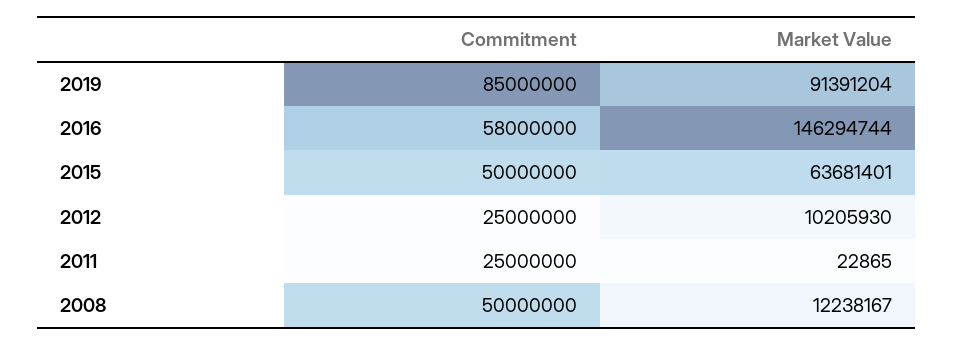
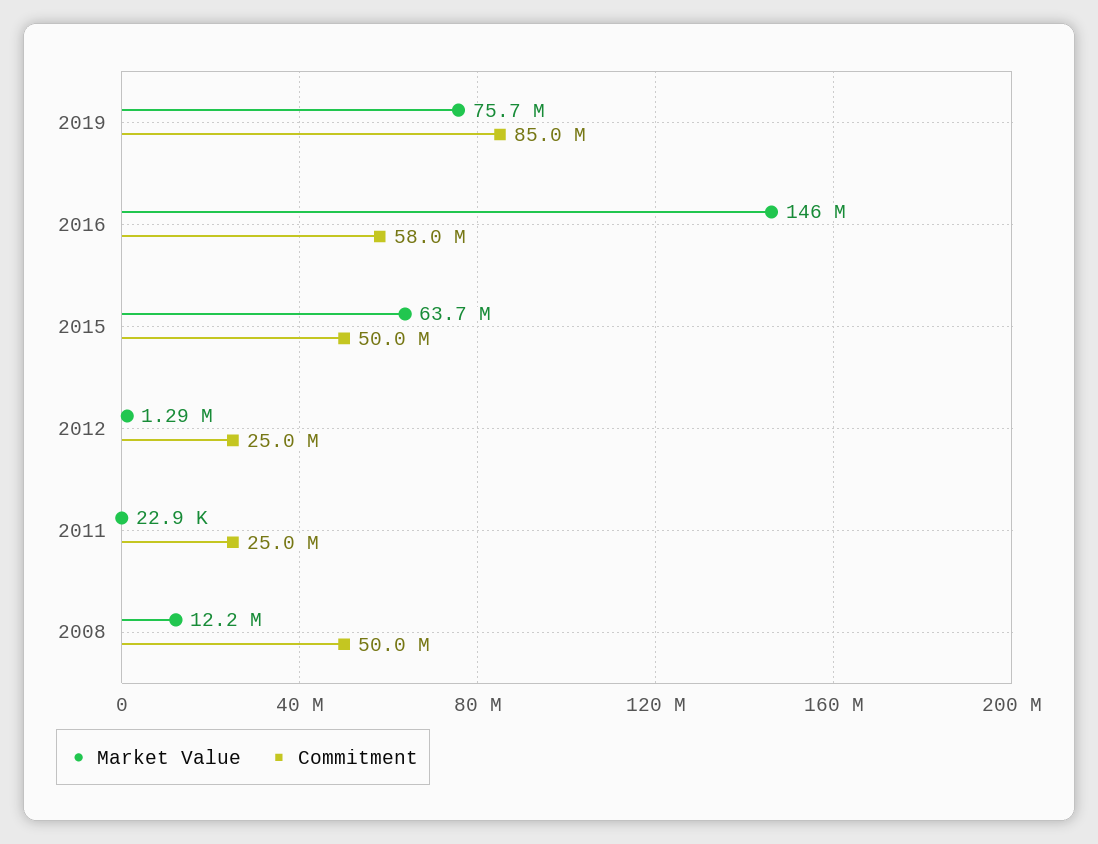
  {
    "Commitment": {
      "2019": 85000000,
      "2016": 58000000,
      "2015": 50000000,
      "2012": 25000000,
      "2011": 25000000,
      "2008": 50000000
    },
    "Market Value": {
-     "2019": 91391204,
+     "2019": 75700000,
      "2016": 146294744,
      "2015": 63681401,
-     "2012": 10205930,
+     "2012": 1290000,
      "2011": 22865,
      "2008": 12238167
    }
  }

